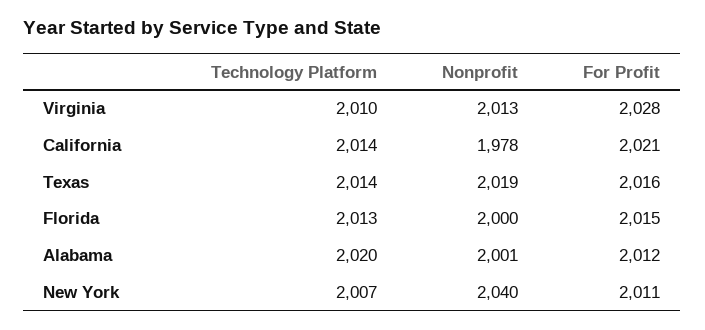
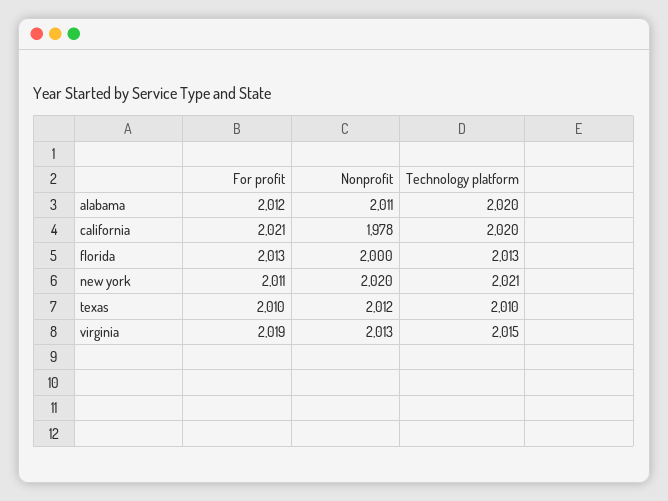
  {
    "Technology Platform": {
-     "Virginia": 2010,
+     "Virginia": 2015,
-     "California": 2014,
+     "California": 2020,
-     "Texas": 2014,
+     "Texas": 2010,
      "Florida": 2013,
      "Alabama": 2020,
-     "New York": 2007
+     "New York": 2021
    },
    "Nonprofit": {
      "Virginia": 2013,
      "California": 1978,
-     "Texas": 2019,
+     "Texas": 2012,
      "Florida": 2000,
-     "Alabama": 2001,
+     "Alabama": 2011,
-     "New York": 2040
+     "New York": 2020
    },
    "For Profit": {
-     "Virginia": 2028,
+     "Virginia": 2019,
      "California": 2021,
-     "Texas": 2016,
+     "Texas": 2010,
-     "Florida": 2015,
+     "Florida": 2013,
      "Alabama": 2012,
      "New York": 2011
    }
  }

